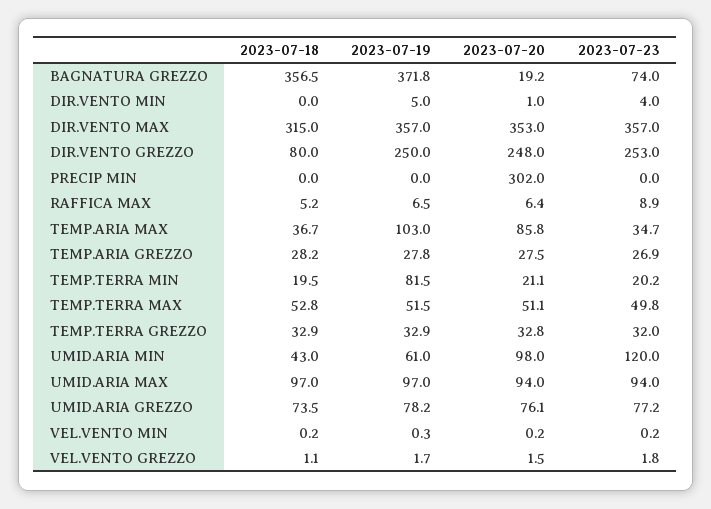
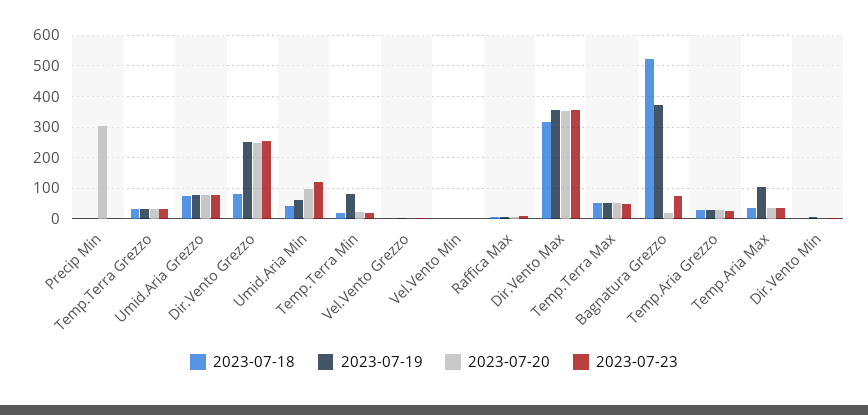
  {
    "2023-07-18": {
-     "BAGNATURA GREZZO": 356.5,
+     "BAGNATURA GREZZO": 520,
      "DIR.VENTO MIN": 0,
      "DIR.VENTO MAX": 315,
      "DIR.VENTO GREZZO": 80,
      "PRECIP MIN": 0,
      "RAFFICA MAX": 5.2,
      "TEMP.ARIA MAX": 36.7,
      "TEMP.ARIA GREZZO": 28.2,
      "TEMP.TERRA MIN": 19.5,
      "TEMP.TERRA MAX": 52.8,
      "TEMP.TERRA GREZZO": 32.9,
      "UMID.ARIA MIN": 43,
-     "UMID.ARIA MAX": 97,
      "UMID.ARIA GREZZO": 73.5,
      "VEL.VENTO MIN": 0.2,
      "VEL.VENTO GREZZO": 1.1
    },
    "2023-07-19": {
      "BAGNATURA GREZZO": 371.8,
      "DIR.VENTO MIN": 5,
      "DIR.VENTO MAX": 357,
      "DIR.VENTO GREZZO": 250,
      "PRECIP MIN": 0,
      "RAFFICA MAX": 6.5,
      "TEMP.ARIA MAX": 103,
      "TEMP.ARIA GREZZO": 27.8,
      "TEMP.TERRA MIN": 81.5,
      "TEMP.TERRA MAX": 51.5,
      "TEMP.TERRA GREZZO": 32.9,
      "UMID.ARIA MIN": 61,
-     "UMID.ARIA MAX": 97,
      "UMID.ARIA GREZZO": 78.2,
      "VEL.VENTO MIN": 0.3,
      "VEL.VENTO GREZZO": 1.7
    },
    "2023-07-20": {
      "BAGNATURA GREZZO": 19.2,
      "DIR.VENTO MIN": 1,
      "DIR.VENTO MAX": 353,
      "DIR.VENTO GREZZO": 248,
      "PRECIP MIN": 302,
      "RAFFICA MAX": 6.4,
-     "TEMP.ARIA MAX": 85.8,
+     "TEMP.ARIA MAX": 40,
      "TEMP.ARIA GREZZO": 27.5,
      "TEMP.TERRA MIN": 21.1,
      "TEMP.TERRA MAX": 51.1,
      "TEMP.TERRA GREZZO": 32.8,
      "UMID.ARIA MIN": 98,
-     "UMID.ARIA MAX": 94,
      "UMID.ARIA GREZZO": 76.1,
      "VEL.VENTO MIN": 0.2,
      "VEL.VENTO GREZZO": 1.5
    },
    "2023-07-23": {
      "BAGNATURA GREZZO": 74,
      "DIR.VENTO MIN": 4,
      "DIR.VENTO MAX": 357,
      "DIR.VENTO GREZZO": 253,
      "PRECIP MIN": 0,
      "RAFFICA MAX": 8.9,
      "TEMP.ARIA MAX": 34.7,
      "TEMP.ARIA GREZZO": 26.9,
      "TEMP.TERRA MIN": 20.2,
      "TEMP.TERRA MAX": 49.8,
      "TEMP.TERRA GREZZO": 32,
      "UMID.ARIA MIN": 120,
-     "UMID.ARIA MAX": 94,
      "UMID.ARIA GREZZO": 77.2,
      "VEL.VENTO MIN": 0.2,
      "VEL.VENTO GREZZO": 1.8
    }
  }

